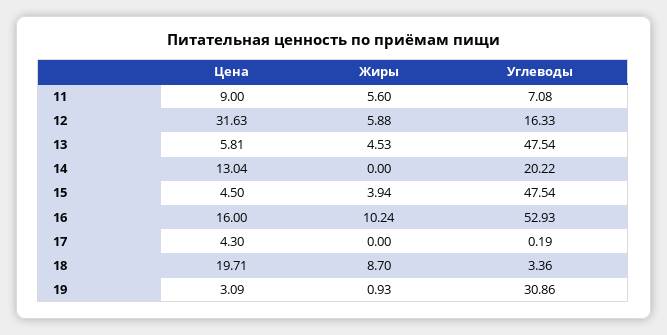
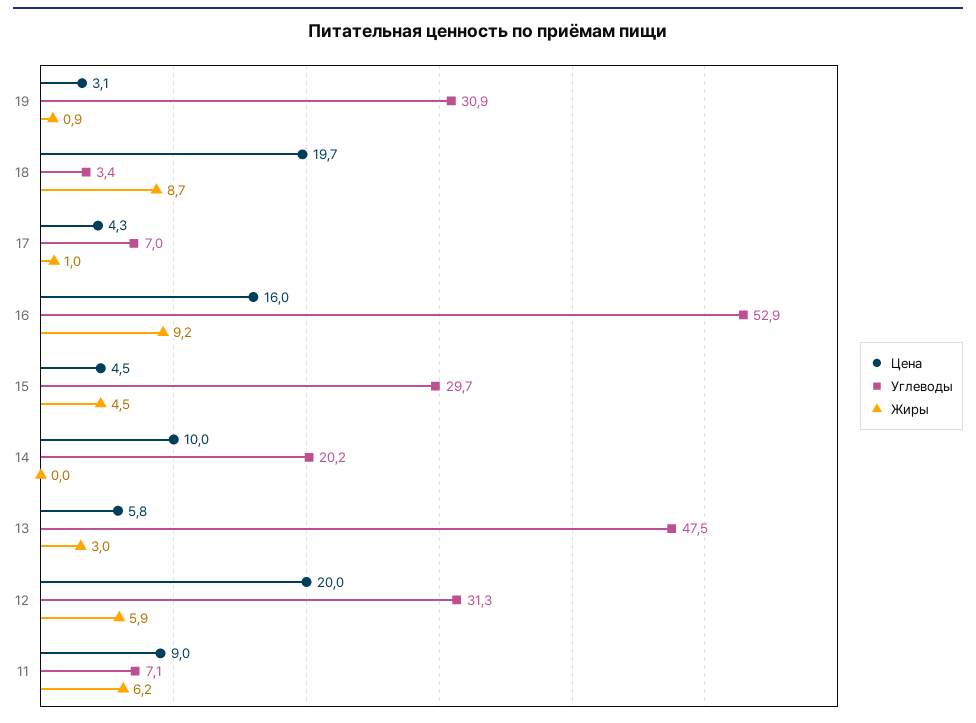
  {
    "Цена": {
      "11": 9,
-     "12": 31.63,
+     "12": 20,
      "13": 5.81,
-     "14": 13.04,
+     "14": 10,
      "15": 4.5,
      "16": 16,
      "17": 4.3,
      "18": 19.71,
      "19": 3.09
    },
    "Жиры": {
-     "11": 5.6,
+     "11": 6.2,
      "12": 5.88,
-     "13": 4.53,
+     "13": 3,
      "14": 0,
-     "15": 3.94,
+     "15": 4.5,
-     "16": 10.24,
+     "16": 9.2,
-     "17": 0,
+     "17": 1,
      "18": 8.7,
      "19": 0.93
    },
    "Углеводы": {
      "11": 7.08,
-     "12": 16.33,
+     "12": 31.3,
      "13": 47.54,
      "14": 20.22,
-     "15": 47.54,
+     "15": 29.7,
      "16": 52.93,
-     "17": 0.19,
+     "17": 7,
      "18": 3.36,
      "19": 30.86
    }
  }

